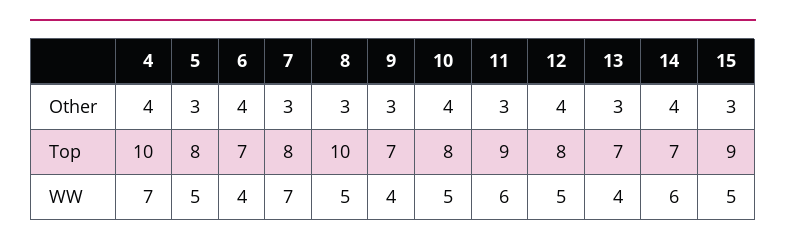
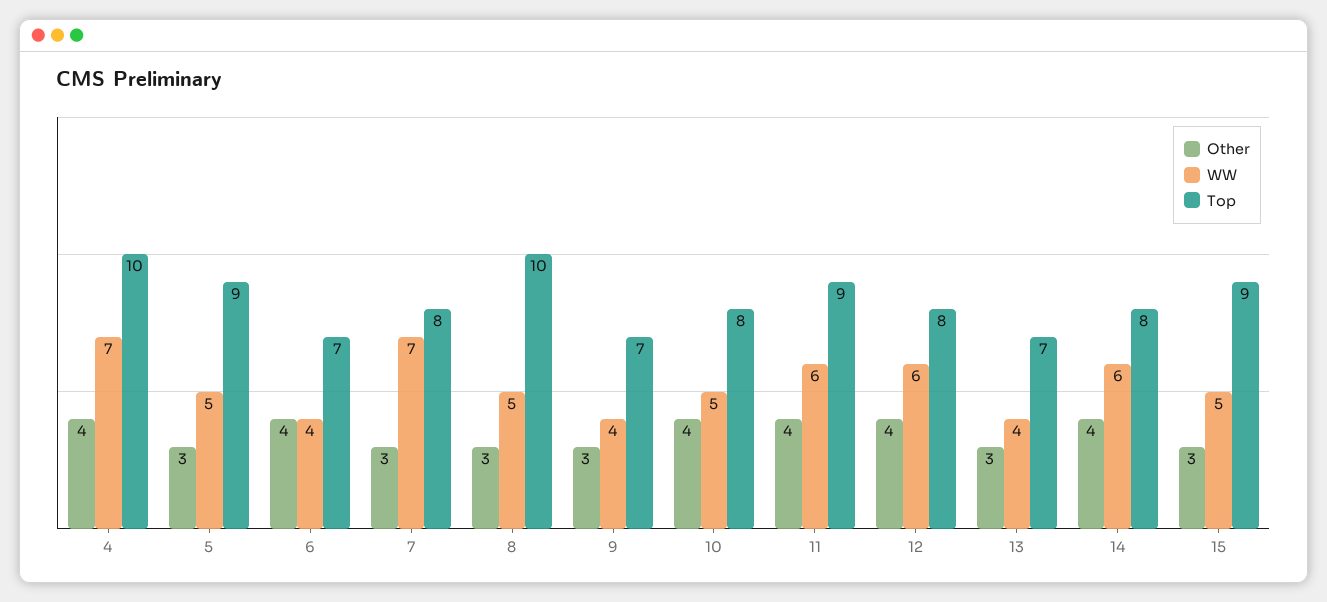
  {
    "Other": {
      "4": 4,
      "5": 3,
      "6": 4,
      "7": 3,
      "8": 3,
      "9": 3,
      "10": 4,
-     "11": 3,
+     "11": 4,
      "12": 4,
      "13": 3,
      "14": 4,
      "15": 3
    },
    "Top": {
      "4": 10,
-     "5": 8,
+     "5": 9,
      "6": 7,
      "7": 8,
      "8": 10,
      "9": 7,
      "10": 8,
      "11": 9,
      "12": 8,
      "13": 7,
-     "14": 7,
+     "14": 8,
      "15": 9
    },
    "WW": {
      "4": 7,
      "5": 5,
      "6": 4,
      "7": 7,
      "8": 5,
      "9": 4,
      "10": 5,
      "11": 6,
-     "12": 5,
+     "12": 6,
      "13": 4,
      "14": 6,
      "15": 5
    }
  }

